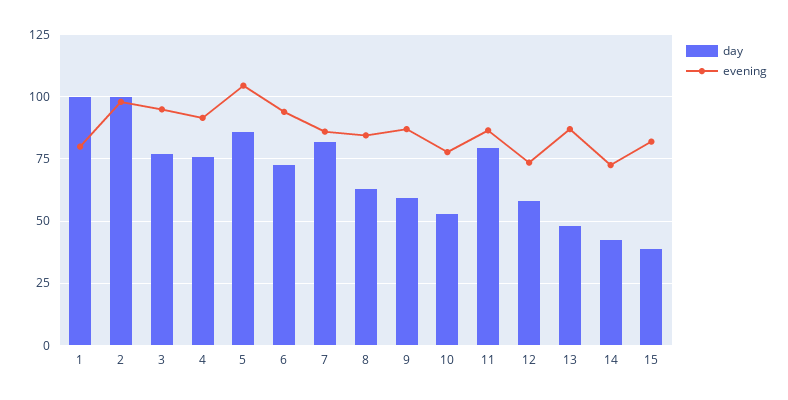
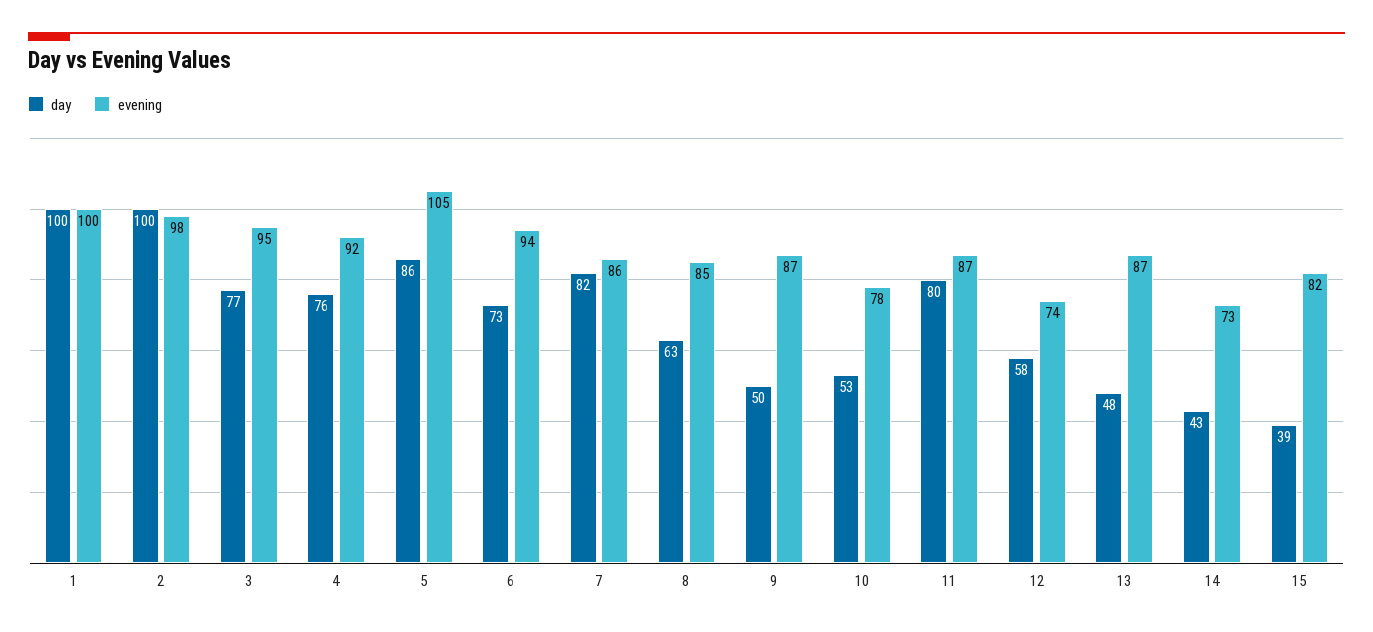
  {
    "day": {
      "1": 100,
      "2": 100,
      "3": 77,
      "4": 76,
      "5": 86,
      "6": 73,
      "7": 82,
      "8": 63,
-     "9": 60,
+     "9": 50,
      "10": 53,
      "11": 80,
      "12": 58,
      "13": 48,
      "14": 43,
      "15": 39
    },
    "evening": {
-     "1": 80,
+     "1": 100,
      "2": 98,
      "3": 95,
      "4": 92,
      "5": 105,
      "6": 94,
      "7": 86,
      "8": 85,
      "9": 87,
      "10": 78,
      "11": 87,
      "12": 74,
      "13": 87,
      "14": 73,
      "15": 82
    }
  }

